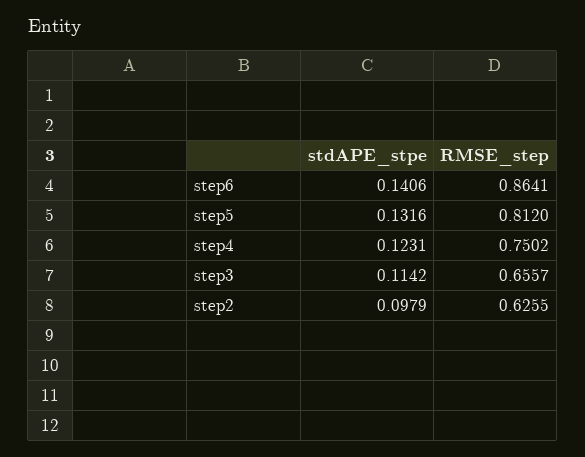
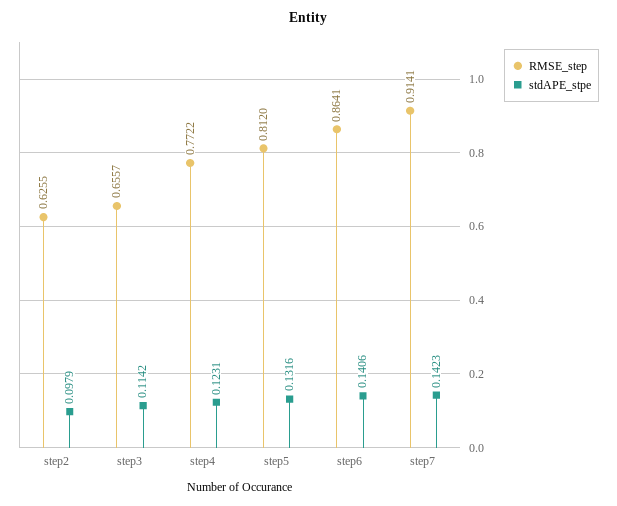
  {
    "stdAPE_stpe": {
      "step6": 0.1406,
      "step5": 0.1316,
      "step4": 0.1231,
      "step3": 0.1142,
-     "step2": 0.0979
+     "step2": 0.0979,
+     "step7": 0.1423
    },
    "RMSE_step": {
      "step6": 0.8641,
      "step5": 0.812,
-     "step4": 0.7502,
+     "step4": 0.7722,
      "step3": 0.6557,
-     "step2": 0.6255
+     "step2": 0.6255,
+     "step7": 0.9141
    }
  }

